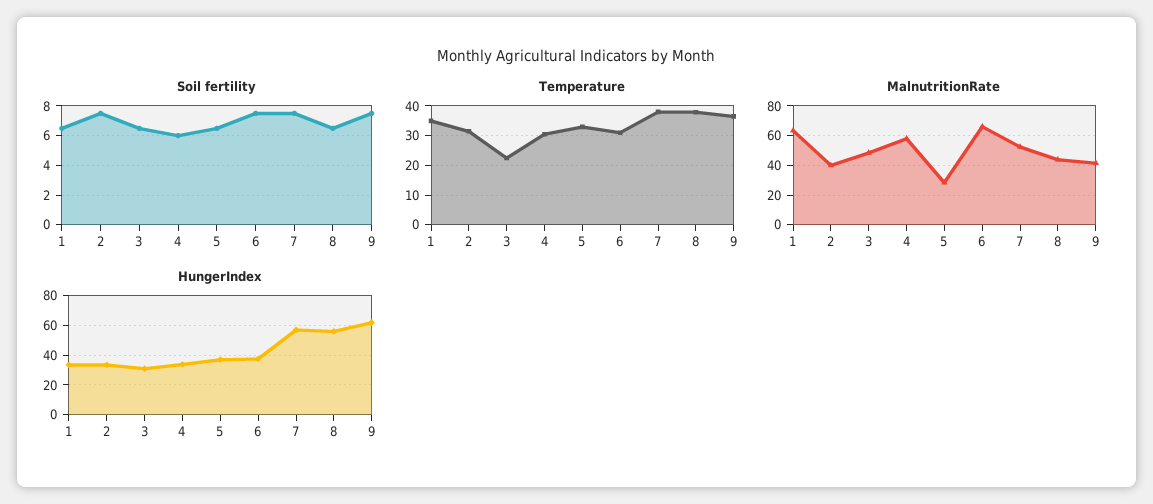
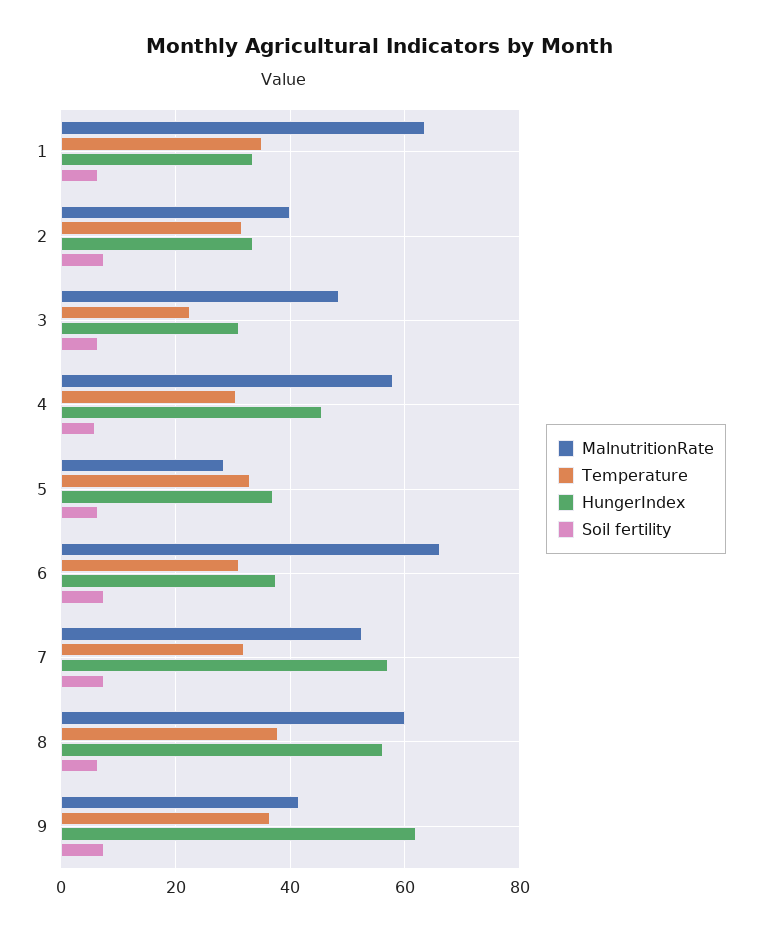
  {
    "Soil fertility": {
      "1": 6.5,
      "2": 7.5,
      "3": 6.5,
      "4": 6,
      "5": 6.5,
      "6": 7.5,
      "7": 7.5,
      "8": 6.5,
      "9": 7.5
    },
    "Temperature": {
      "1": 36,
      "2": 32,
      "3": 22,
      "4": 30,
      "5": 34,
      "6": 32,
-     "7": 37.5,
+     "7": 32,
      "8": 38,
      "9": 36
    },
    "MalnutritionRate": {
      "1": 64,
      "2": 40,
      "3": 48,
      "4": 58,
      "5": 28,
      "6": 66,
      "7": 52,
-     "8": 45,
+     "8": 60,
      "9": 42
    },
    "HungerIndex": {
      "1": 34,
      "2": 34,
      "3": 32,
-     "4": 35,
+     "4": 46,
      "5": 38,
      "6": 38,
      "7": 58,
      "8": 56,
      "9": 62
    }
  }

